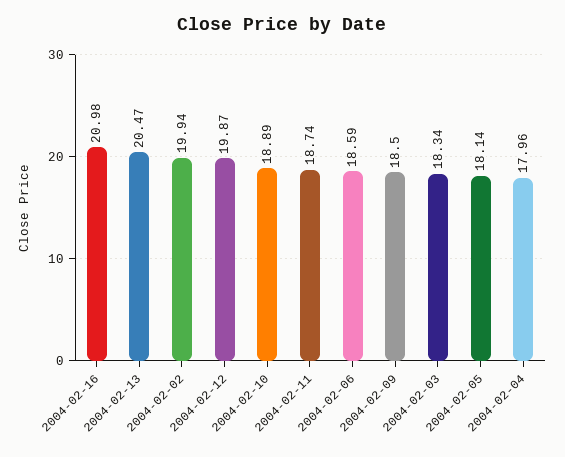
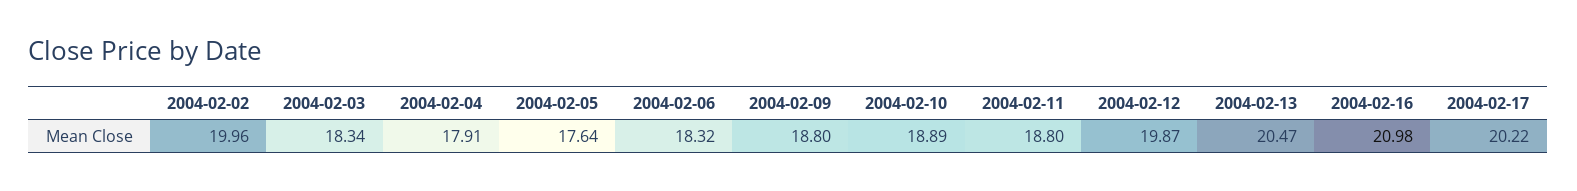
  {
    "2004-02-16": 20.98,
    "2004-02-13": 20.47,
-   "2004-02-02": 19.94,
+   "2004-02-02": 19.96,
    "2004-02-12": 19.87,
    "2004-02-10": 18.89,
-   "2004-02-11": 18.74,
+   "2004-02-11": 18.8,
-   "2004-02-06": 18.59,
+   "2004-02-06": 18.32,
-   "2004-02-09": 18.5,
+   "2004-02-09": 18.8,
    "2004-02-03": 18.34,
-   "2004-02-05": 18.14,
+   "2004-02-05": 17.64,
-   "2004-02-04": 17.96
+   "2004-02-04": 17.91,
+   "2004-02-17": 20.22
  }

